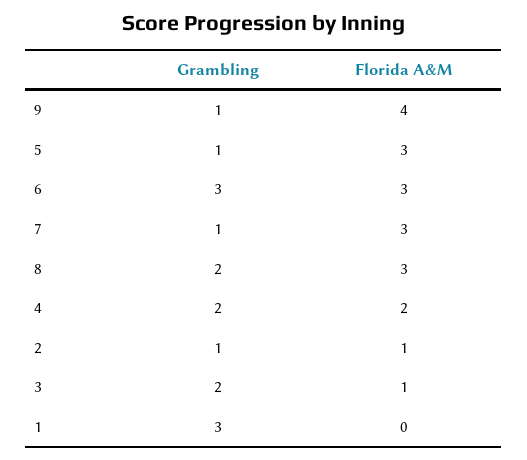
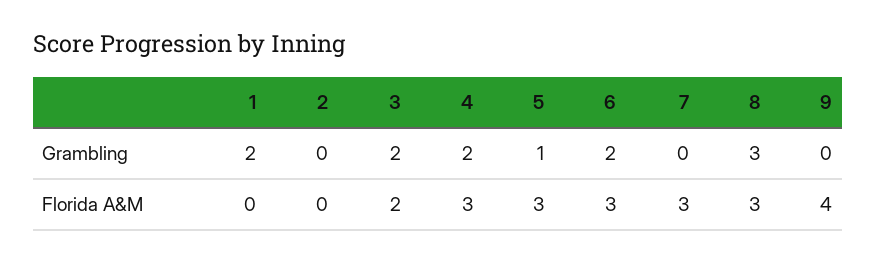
  {
    "Grambling": {
-     "9": 1,
+     "9": 0,
      "5": 1,
-     "6": 3,
+     "6": 2,
-     "7": 1,
+     "7": 0,
-     "8": 2,
+     "8": 3,
      "4": 2,
-     "2": 1,
+     "2": 0,
      "3": 2,
-     "1": 3
+     "1": 2
    },
    "Florida A&M": {
      "9": 4,
      "5": 3,
      "6": 3,
      "7": 3,
      "8": 3,
-     "4": 2,
+     "4": 3,
-     "2": 1,
+     "2": 0,
-     "3": 1,
+     "3": 2,
      "1": 0
    }
  }

